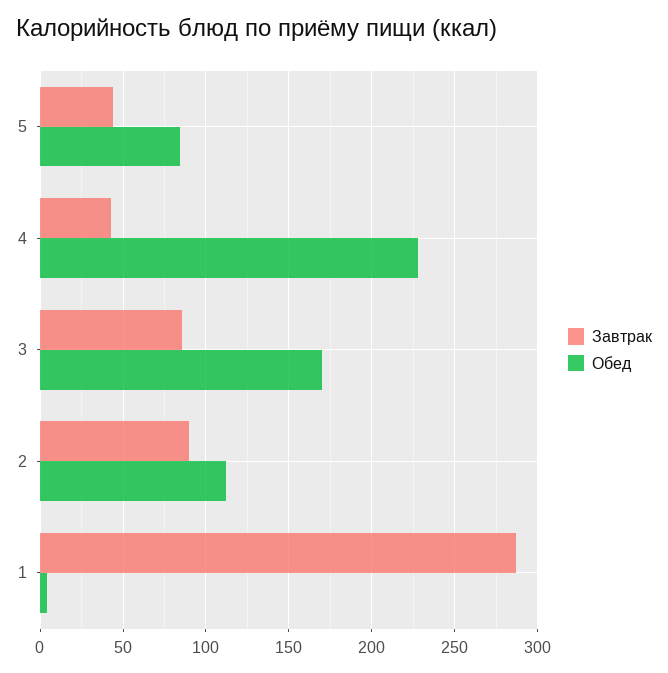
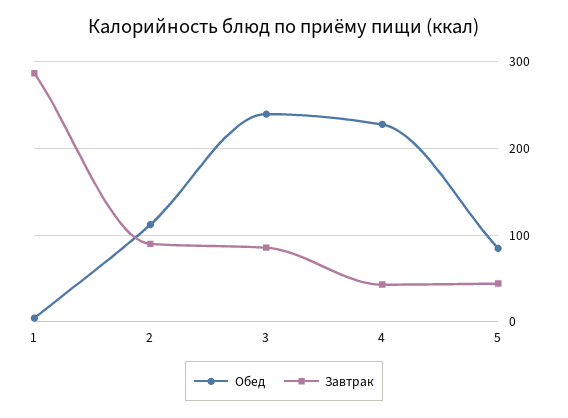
  {
    "Завтрак": {
      "5": 45,
      "4": 45,
      "3": 85,
      "2": 90,
      "1": 285
    },
    "Обед": {
      "5": 85,
      "4": 230,
-     "3": 170,
+     "3": 240,
      "2": 110,
      "1": 5
    }
  }

